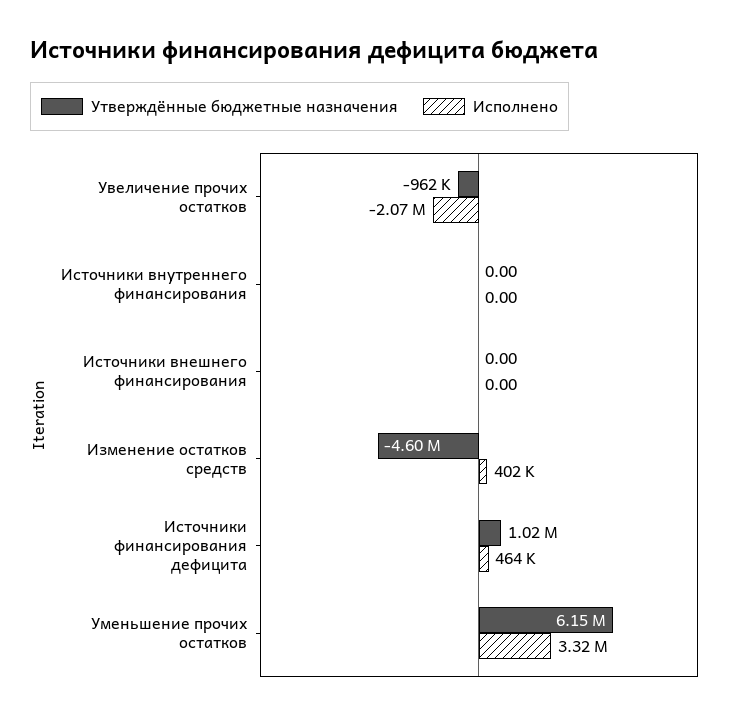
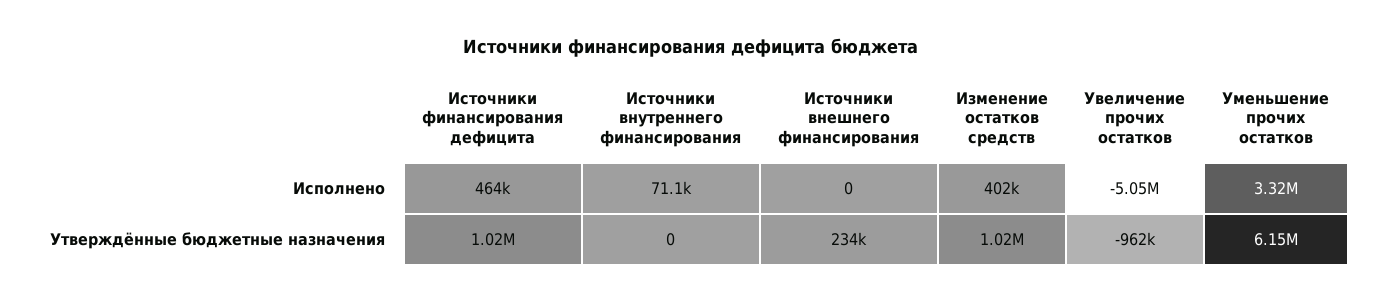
  {
    "Утверждённые бюджетные назначения": {
      "Увеличение прочих остатков": -962000,
      "Источники внутреннего финансирования": 0,
-     "Источники внешнего финансирования": 0,
+     "Источники внешнего финансирования": 234000,
-     "Изменение остатков средств": -4600000,
+     "Изменение остатков средств": 1020000,
      "Источники финансирования дефицита": 1020000,
      "Уменьшение прочих остатков": 6150000
    },
    "Исполнено": {
-     "Увеличение прочих остатков": -2070000,
+     "Увеличение прочих остатков": -5050000,
-     "Источники внутреннего финансирования": 0,
+     "Источники внутреннего финансирования": 71100,
      "Источники внешнего финансирования": 0,
      "Изменение остатков средств": 402000,
      "Источники финансирования дефицита": 464000,
      "Уменьшение прочих остатков": 3320000
    }
  }

